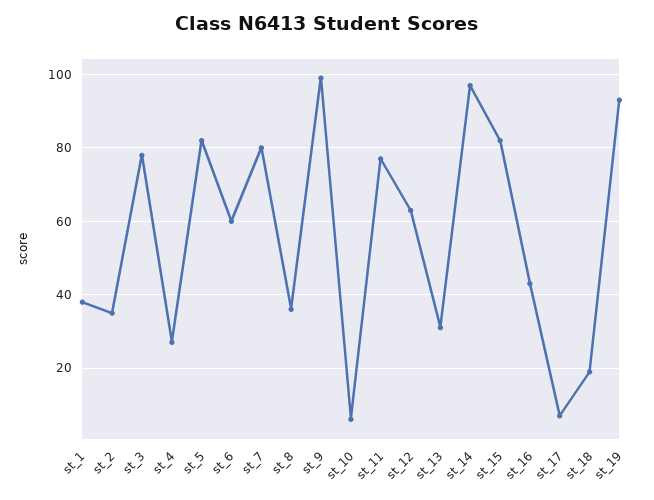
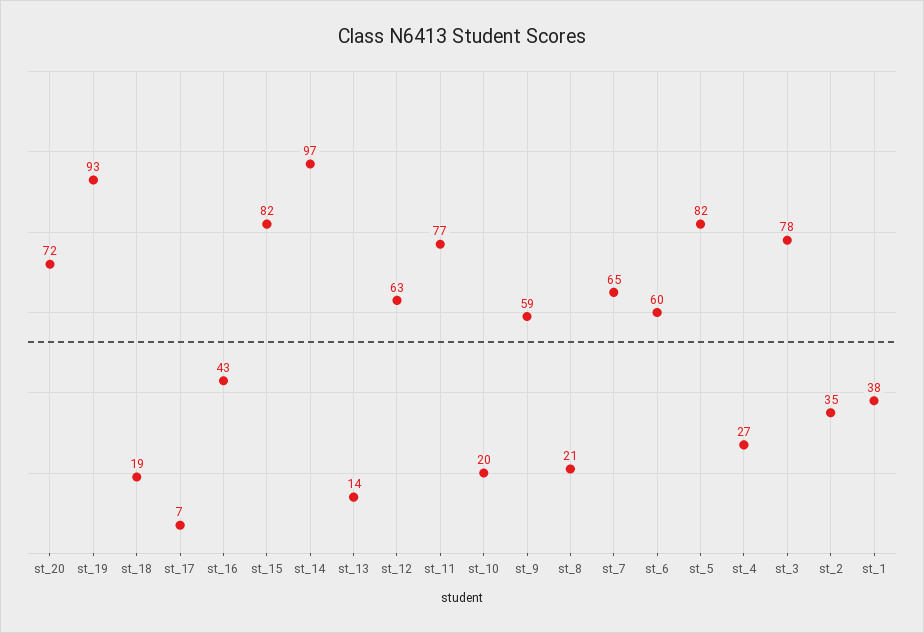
  {
    "st_1": 38,
    "st_2": 35,
    "st_3": 78,
    "st_4": 27,
    "st_5": 82,
    "st_6": 60,
-   "st_7": 80,
+   "st_7": 65,
-   "st_8": 35,
+   "st_8": 21,
-   "st_9": 100,
+   "st_9": 59,
-   "st_10": 5,
+   "st_10": 20,
    "st_11": 77,
    "st_12": 63,
-   "st_13": 30,
+   "st_13": 14,
    "st_14": 97,
    "st_15": 82,
    "st_16": 43,
    "st_17": 7,
    "st_18": 19,
-   "st_19": 93
+   "st_19": 93,
+   "st_20": 72
  }

